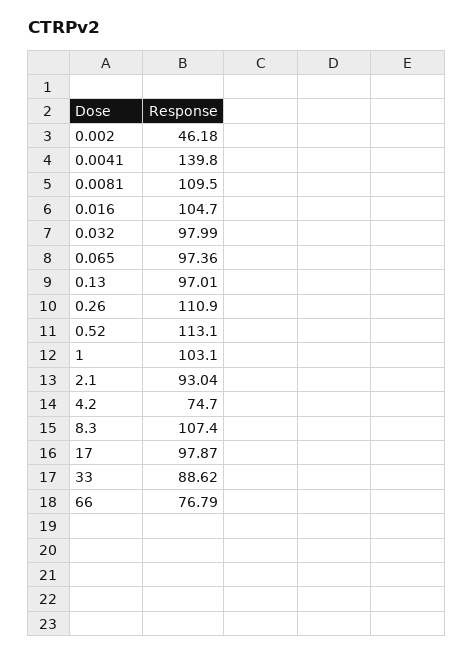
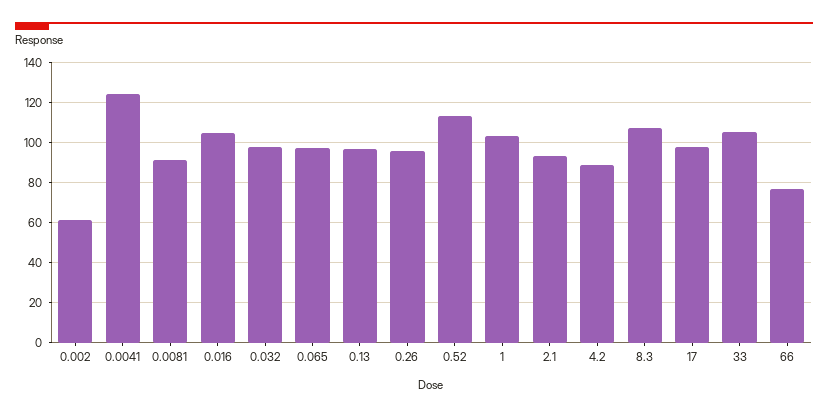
  {
-   "0.002": 46.18,
+   "0.002": 60,
-   "0.0041": 139.8,
+   "0.0041": 125,
-   "0.0081": 109.5,
+   "0.0081": 90,
    "0.016": 104.7,
    "0.032": 97.99,
    "0.065": 97.36,
    "0.13": 97.01,
-   "0.26": 110.9,
+   "0.26": 95,
    "0.52": 113.1,
    "1": 103.1,
    "2.1": 93.04,
-   "4.2": 74.7,
+   "4.2": 90,
    "8.3": 107.4,
    "17": 97.87,
-   "33": 88.62,
+   "33": 105,
    "66": 76.79
  }

